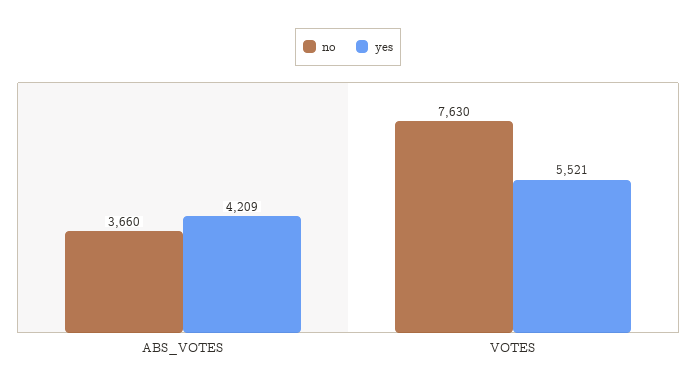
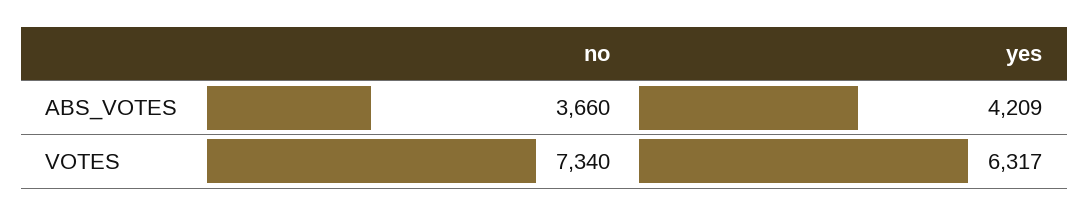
  {
    "no": {
      "ABS_VOTES": 3660,
-     "VOTES": 7630
+     "VOTES": 7340
    },
    "yes": {
      "ABS_VOTES": 4209,
-     "VOTES": 5521
+     "VOTES": 6317
    }
  }

